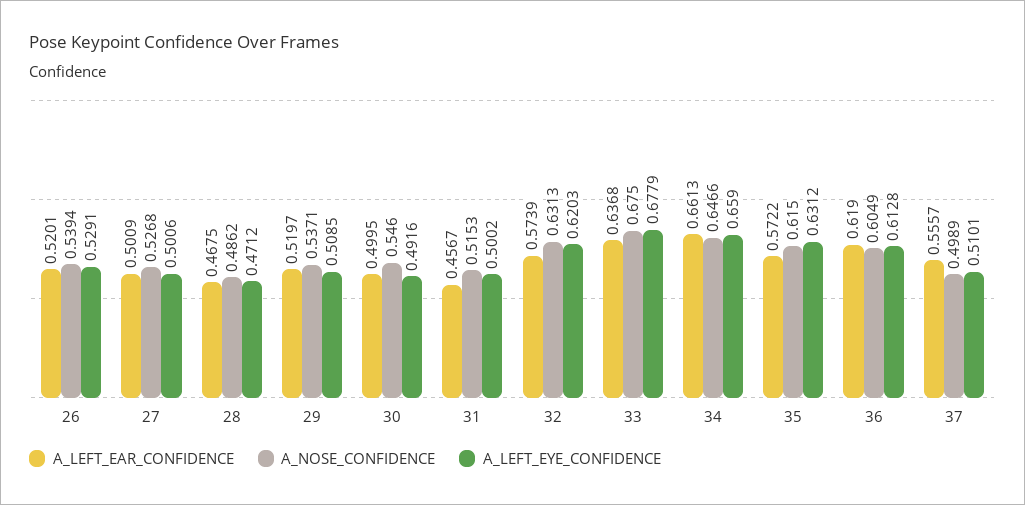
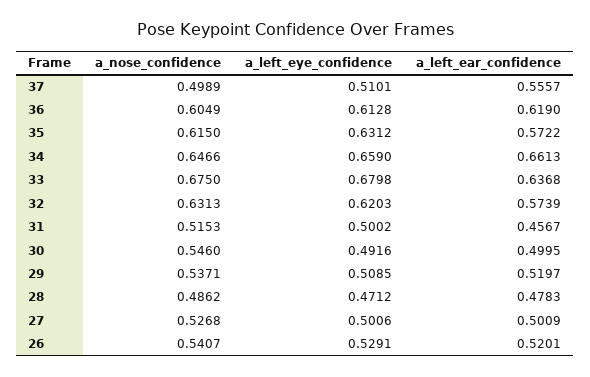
  {
    "A_LEFT_EAR_CONFIDENCE": {
      "26": 0.5201,
      "27": 0.5009,
-     "28": 0.4675,
+     "28": 0.4783,
      "29": 0.5197,
      "30": 0.4995,
      "31": 0.4567,
      "32": 0.5739,
      "33": 0.6368,
      "34": 0.6613,
      "35": 0.5722,
      "36": 0.619,
      "37": 0.5557
    },
    "A_NOSE_CONFIDENCE": {
-     "26": 0.5394,
+     "26": 0.5407,
      "27": 0.5268,
      "28": 0.4862,
      "29": 0.5371,
      "30": 0.546,
      "31": 0.5153,
      "32": 0.6313,
      "33": 0.675,
      "34": 0.6466,
      "35": 0.615,
      "36": 0.6049,
      "37": 0.4989
    },
    "A_LEFT_EYE_CONFIDENCE": {
      "26": 0.5291,
      "27": 0.5006,
      "28": 0.4712,
      "29": 0.5085,
      "30": 0.4916,
      "31": 0.5002,
      "32": 0.6203,
-     "33": 0.6779,
+     "33": 0.6798,
      "34": 0.659,
      "35": 0.6312,
      "36": 0.6128,
      "37": 0.5101
    }
  }

